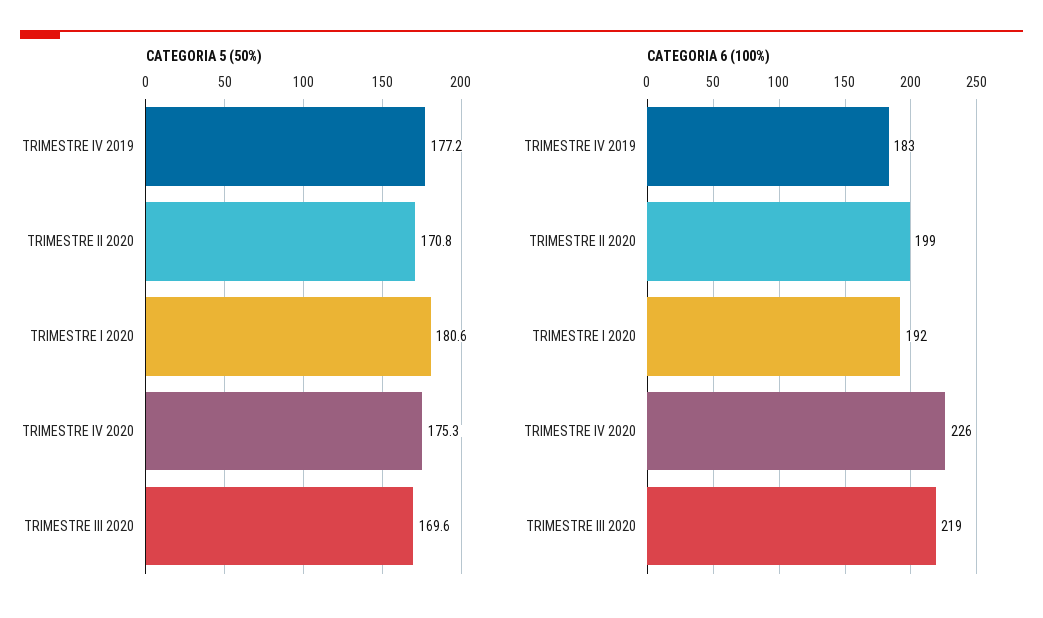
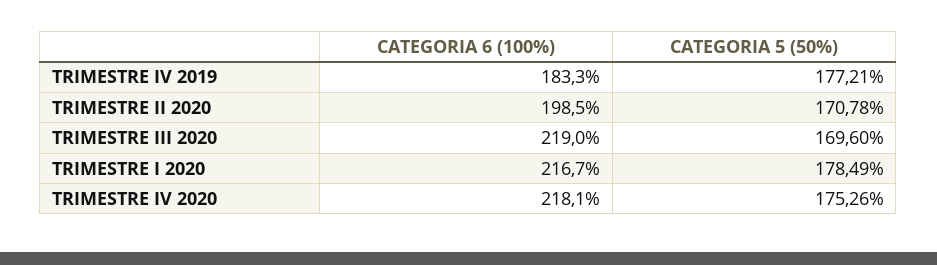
  {
    "CATEGORIA 5 (50%)": {
      "TRIMESTRE IV 2019": 177.21,
      "TRIMESTRE II 2020": 170.78,
-     "TRIMESTRE I 2020": 180.6,
+     "TRIMESTRE I 2020": 178.49,
      "TRIMESTRE IV 2020": 175.26,
      "TRIMESTRE III 2020": 169.6
    },
    "CATEGORIA 6 (100%)": {
      "TRIMESTRE IV 2019": 183.3,
      "TRIMESTRE II 2020": 198.5,
-     "TRIMESTRE I 2020": 192,
+     "TRIMESTRE I 2020": 216.7,
-     "TRIMESTRE IV 2020": 226,
+     "TRIMESTRE IV 2020": 218.1,
      "TRIMESTRE III 2020": 219
    }
  }

